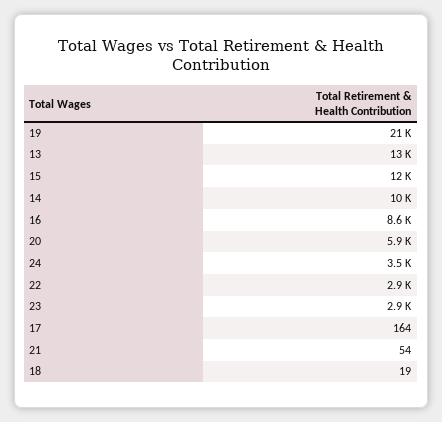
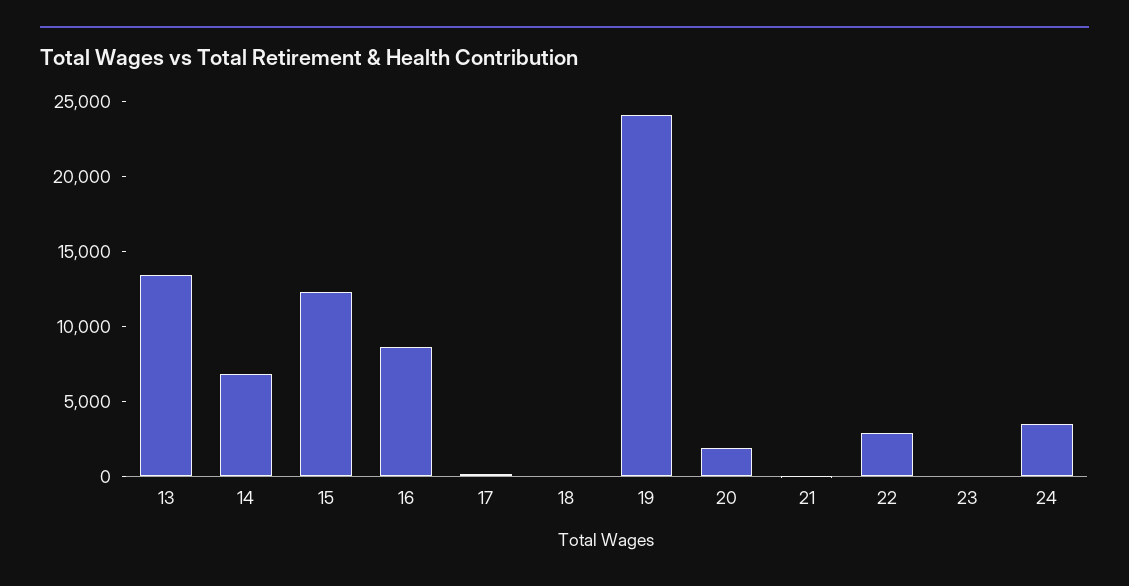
  {
-   "19": 21000,
+   "19": 24000,
    "13": 13000,
    "15": 12000,
-   "14": 10000,
+   "14": 7000,
    "16": 8600,
-   "20": 5900,
+   "20": 2000,
    "24": 3500,
    "22": 2900,
-   "23": 2900,
+   "23": 0,
    "17": 164,
    "21": 54,
    "18": 19
  }

